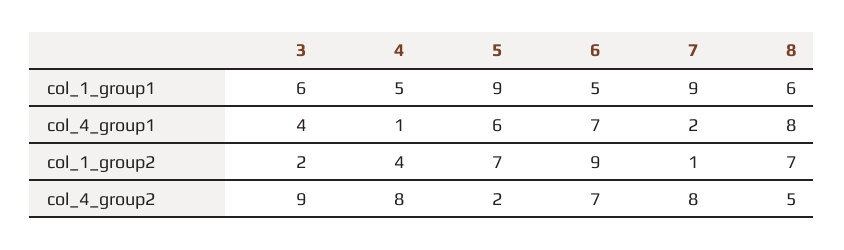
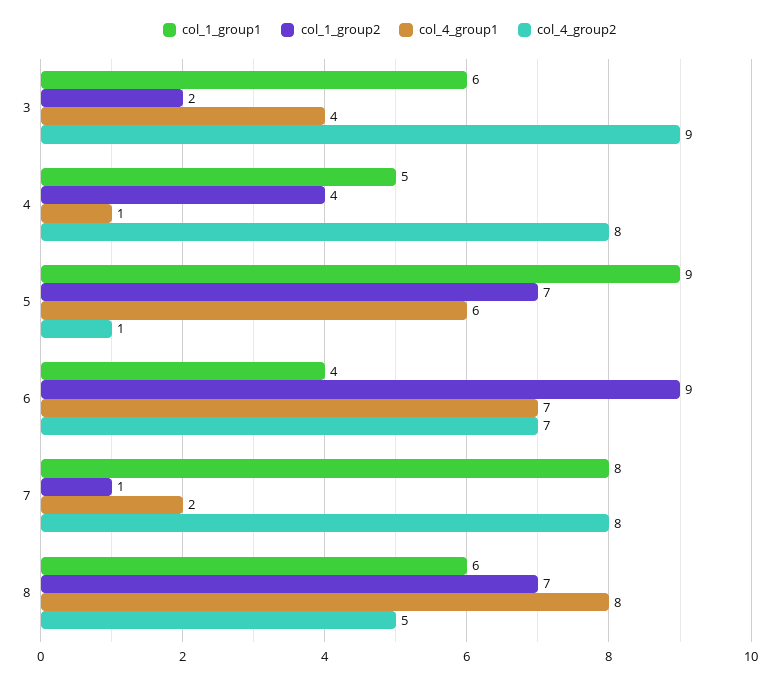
  {
    "col_1_group1": {
      "3": 6,
      "4": 5,
      "5": 9,
-     "6": 5,
+     "6": 4,
-     "7": 9,
+     "7": 8,
      "8": 6
    },
    "col_4_group1": {
      "3": 4,
      "4": 1,
      "5": 6,
      "6": 7,
      "7": 2,
      "8": 8
    },
    "col_1_group2": {
      "3": 2,
      "4": 4,
      "5": 7,
      "6": 9,
      "7": 1,
      "8": 7
    },
    "col_4_group2": {
      "3": 9,
      "4": 8,
-     "5": 2,
+     "5": 1,
      "6": 7,
      "7": 8,
      "8": 5
    }
  }

